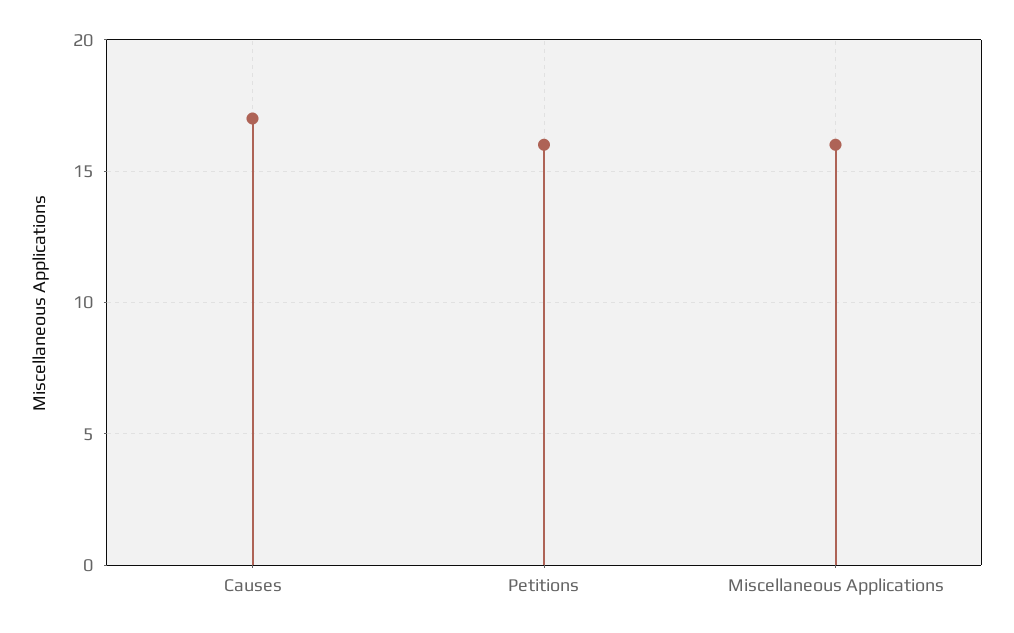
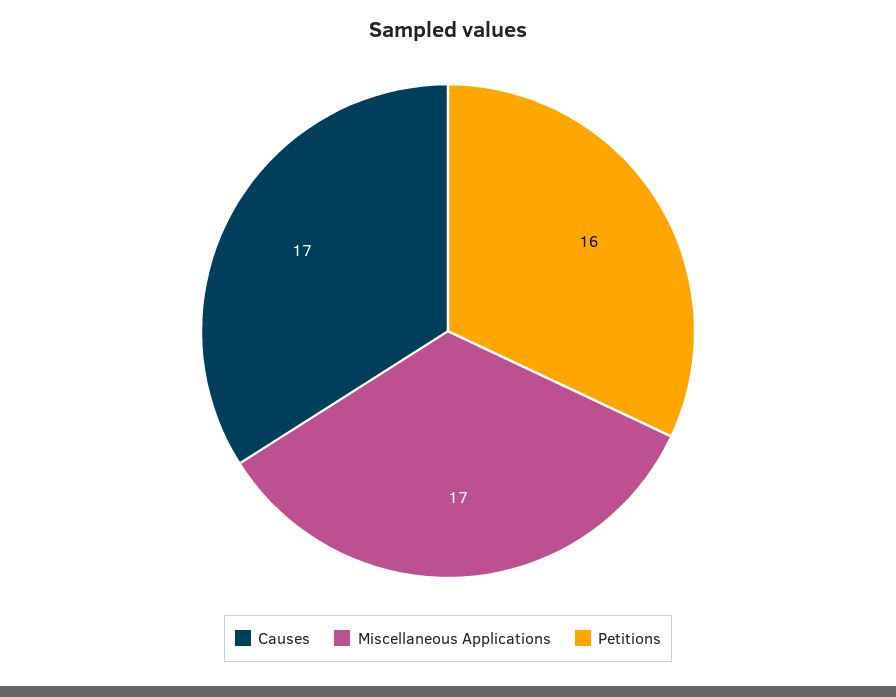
  {
    "Causes": 17,
    "Petitions": 16,
-   "Miscellaneous Applications": 16
+   "Miscellaneous Applications": 17
  }

